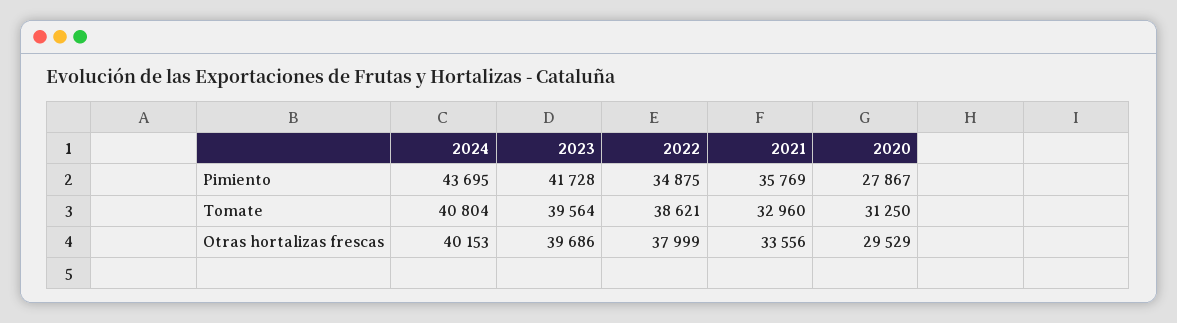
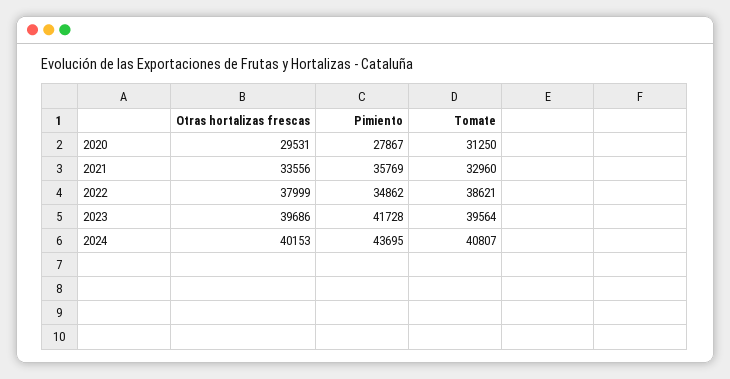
  {
    "2024": {
      "Pimiento": 43695,
-     "Tomate": 40804,
+     "Tomate": 40807,
      "Otras hortalizas frescas": 40153
    },
    "2023": {
      "Pimiento": 41728,
      "Tomate": 39564,
      "Otras hortalizas frescas": 39686
    },
    "2022": {
-     "Pimiento": 34875,
+     "Pimiento": 34862,
      "Tomate": 38621,
      "Otras hortalizas frescas": 37999
    },
    "2021": {
      "Pimiento": 35769,
      "Tomate": 32960,
      "Otras hortalizas frescas": 33556
    },
    "2020": {
      "Pimiento": 27867,
      "Tomate": 31250,
-     "Otras hortalizas frescas": 29529
+     "Otras hortalizas frescas": 29531
    }
  }

